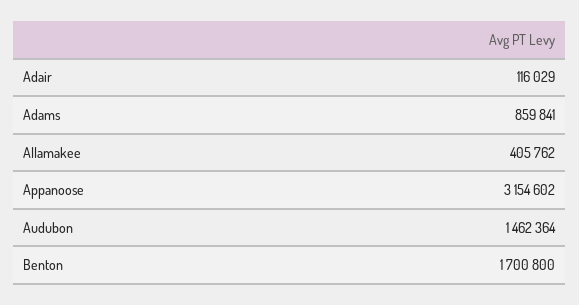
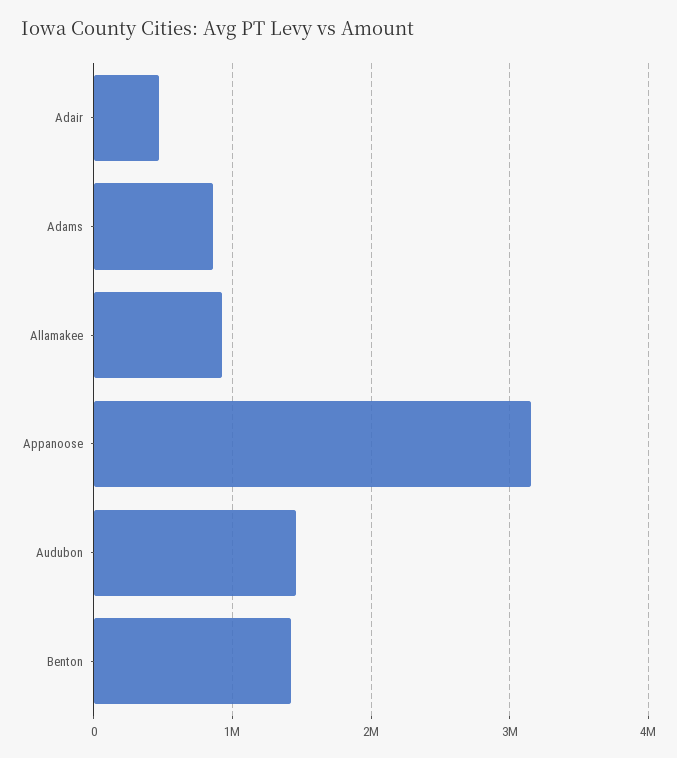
  {
-   "Adair": 116029,
+   "Adair": 500000,
    "Adams": 859841,
-   "Allamakee": 405762,
+   "Allamakee": 900000,
    "Appanoose": 3154602,
    "Audubon": 1462364,
-   "Benton": 1700800
+   "Benton": 1400000
  }

